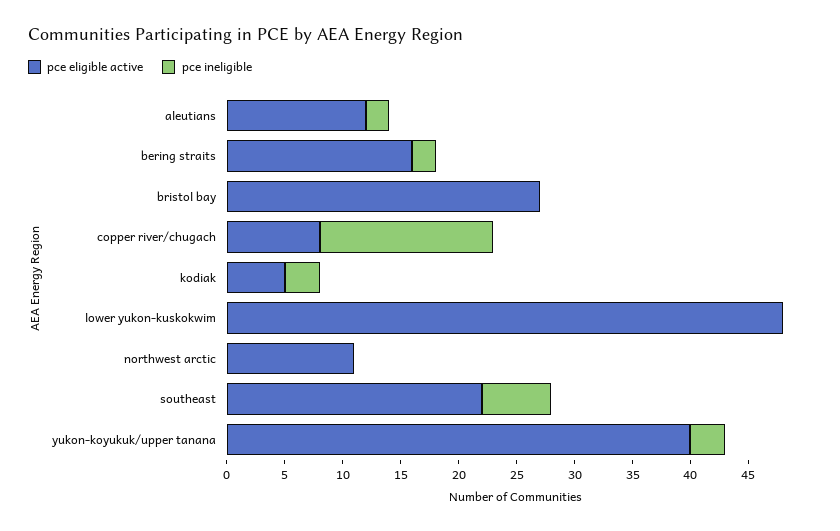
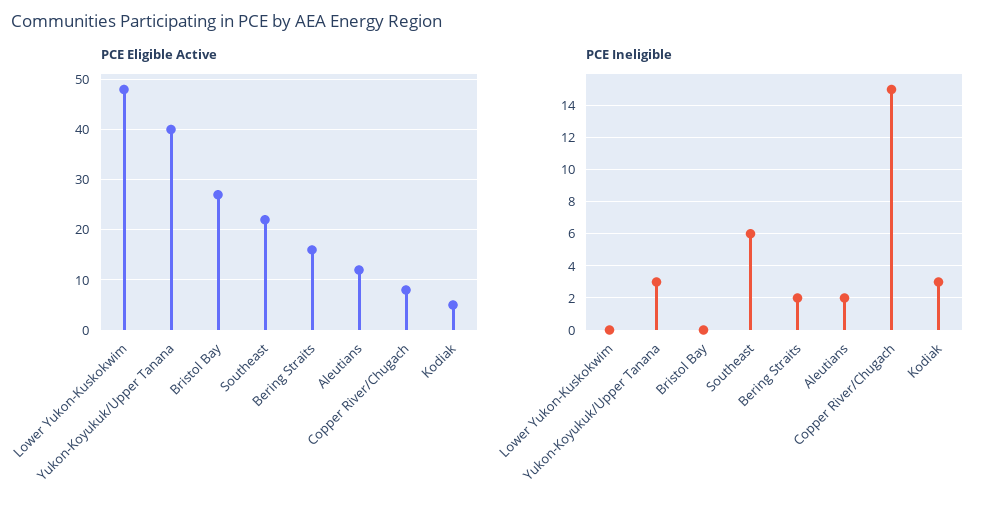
  {
    "pce eligible active": {
      "aleutians": 12,
      "bering straits": 16,
      "bristol bay": 27,
      "copper river/chugach": 8,
      "kodiak": 5,
      "lower yukon-kuskokwim": 48,
-     "northwest arctic": 11,
      "southeast": 22,
      "yukon-koyukuk/upper tanana": 40
    },
    "pce ineligible": {
      "aleutians": 2,
      "bering straits": 2,
      "bristol bay": 0,
      "copper river/chugach": 15,
      "kodiak": 3,
      "lower yukon-kuskokwim": 0,
-     "northwest arctic": 0,
      "southeast": 6,
      "yukon-koyukuk/upper tanana": 3
    }
  }

